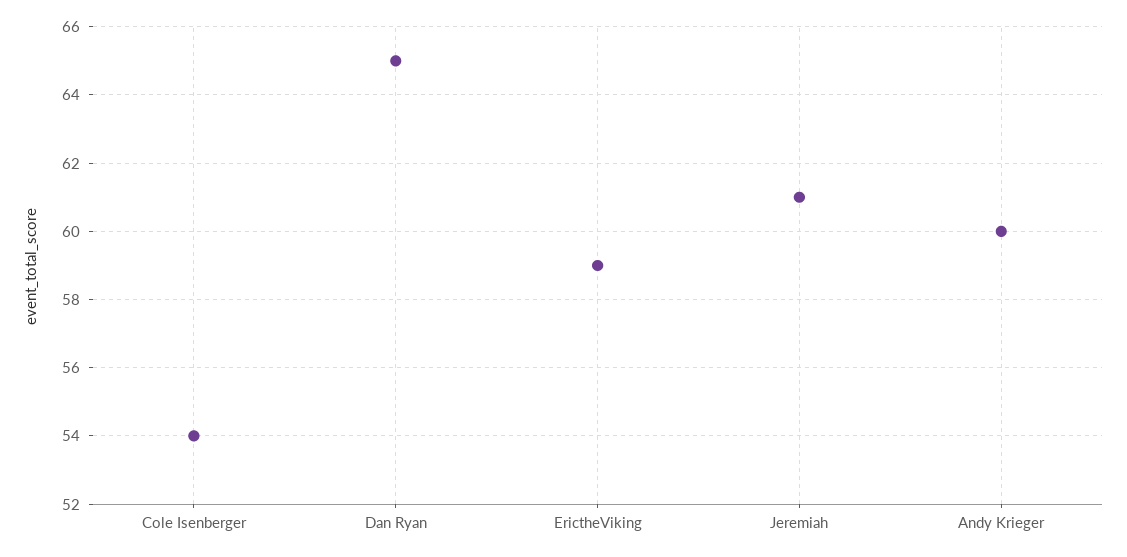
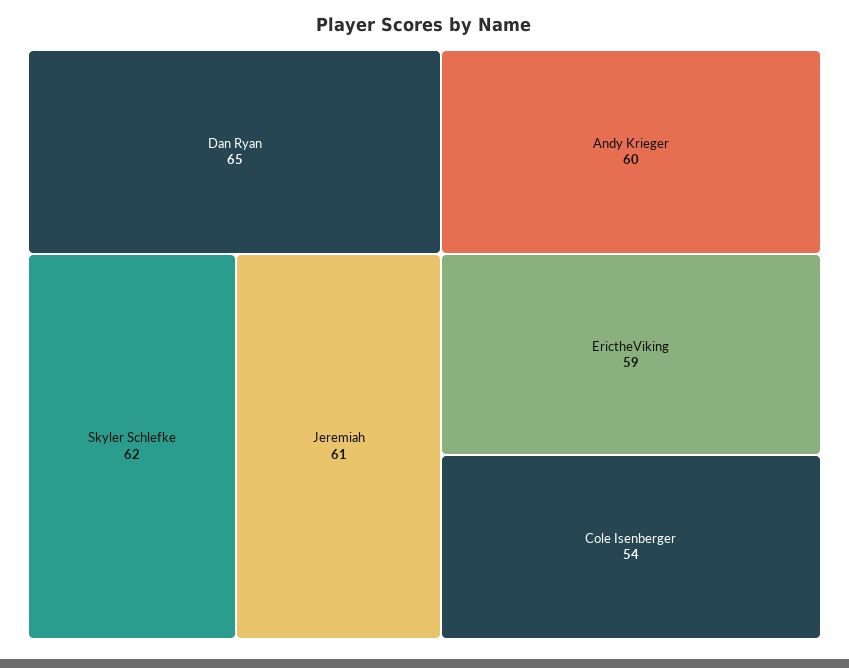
  {
    "Cole Isenberger": 54,
    "Dan Ryan": 65,
    "ErictheViking": 59,
    "Jeremiah": 61,
-   "Andy Krieger": 60
+   "Andy Krieger": 60,
+   "Skyler Schlefke": 62
  }

